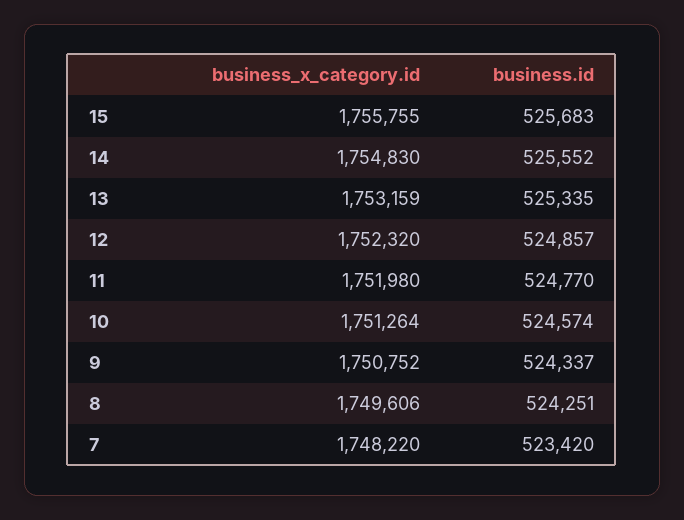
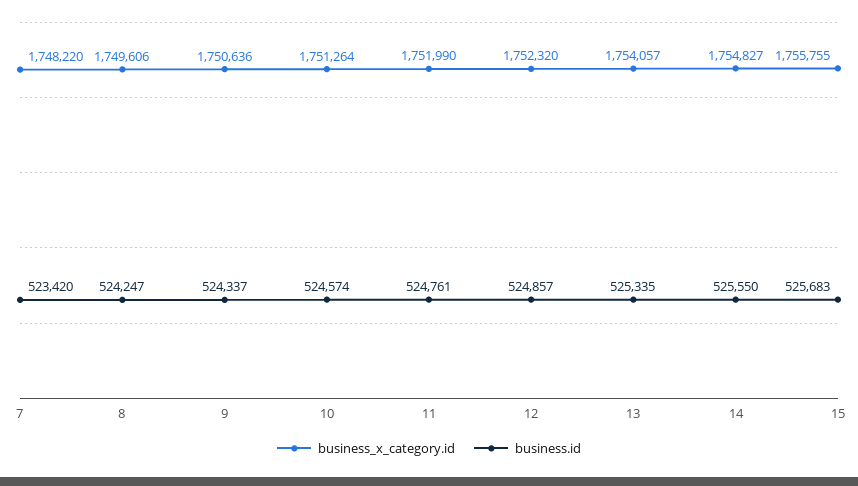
  {
    "business_x_category.id": {
      "15": 1755755,
-     "14": 1754830,
+     "14": 1754827,
-     "13": 1753159,
+     "13": 1754057,
      "12": 1752320,
-     "11": 1751980,
+     "11": 1751990,
      "10": 1751264,
-     "9": 1750752,
+     "9": 1750636,
      "8": 1749606,
      "7": 1748220
    },
    "business.id": {
      "15": 525683,
-     "14": 525552,
+     "14": 525550,
      "13": 525335,
      "12": 524857,
-     "11": 524770,
+     "11": 524761,
      "10": 524574,
      "9": 524337,
-     "8": 524251,
+     "8": 524247,
      "7": 523420
    }
  }

